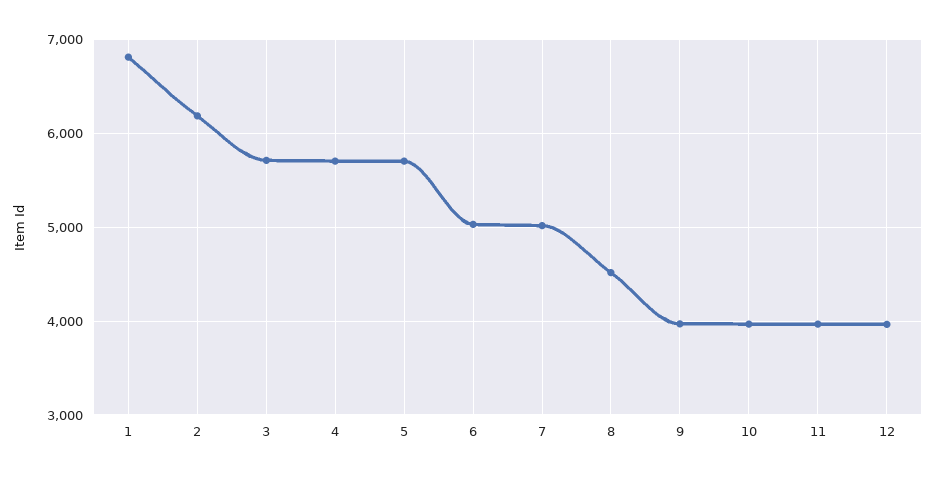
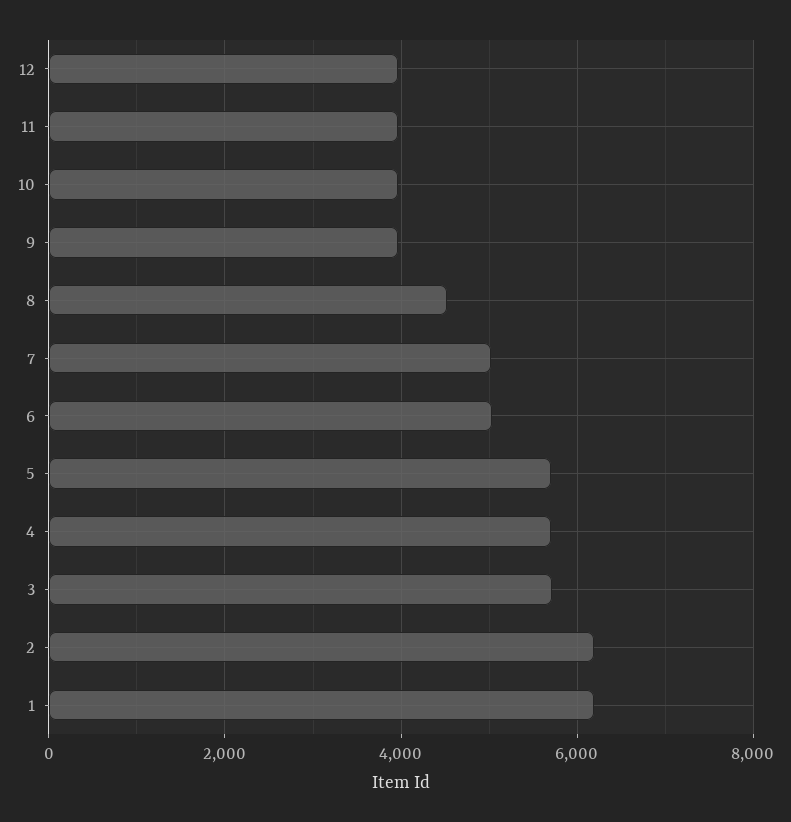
  {
-   "1": 6800,
+   "1": 6200,
    "2": 6200,
    "3": 5700,
    "4": 5700,
    "5": 5700,
    "6": 5000,
    "7": 5000,
    "8": 4500,
    "9": 4000,
    "10": 4000,
    "11": 4000,
    "12": 4000
  }

